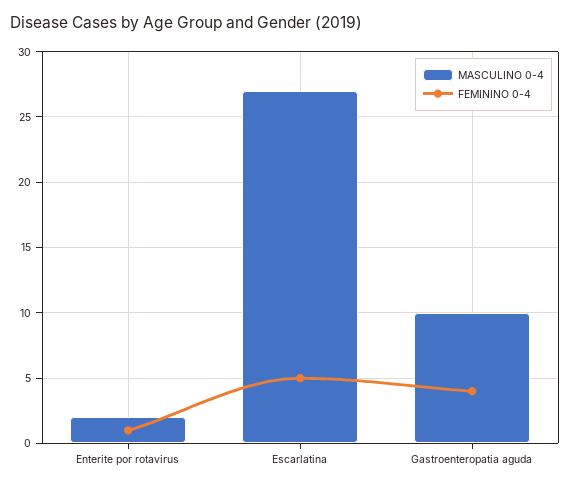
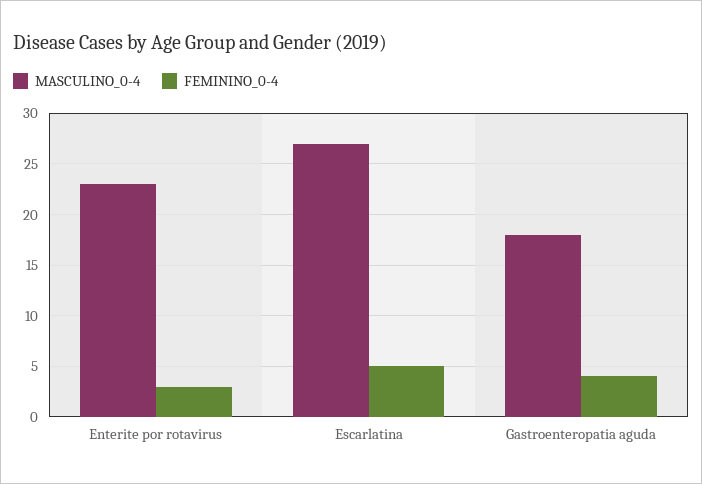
  {
    "MASCULINO 0-4": {
-     "Enterite por rotavirus": 2,
+     "Enterite por rotavirus": 23,
      "Escarlatina": 27,
-     "Gastroenteropatia aguda": 10
+     "Gastroenteropatia aguda": 18
    },
    "FEMININO 0-4": {
-     "Enterite por rotavirus": 1,
+     "Enterite por rotavirus": 3,
      "Escarlatina": 5,
      "Gastroenteropatia aguda": 4
    }
  }

